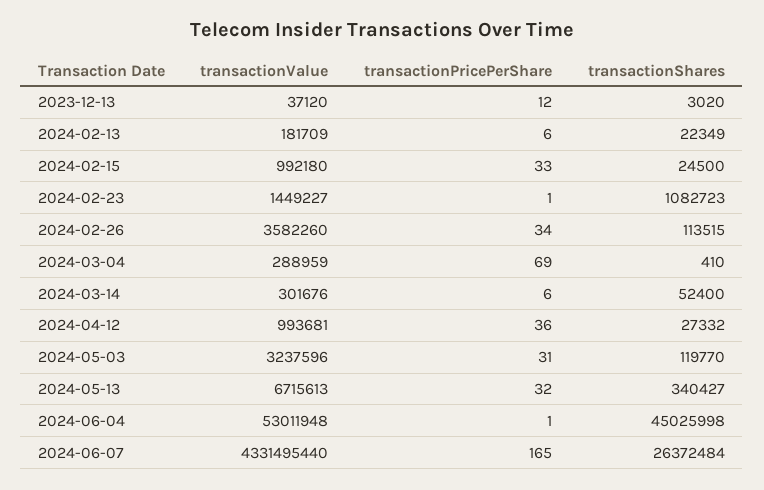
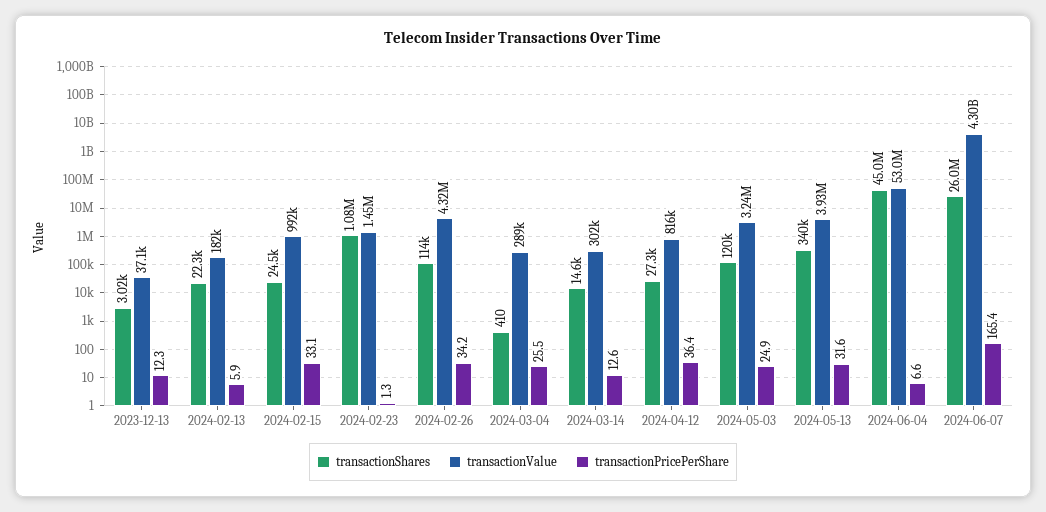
  {
    "transactionValue": {
      "2023-12-13": 37120,
      "2024-02-13": 181709,
      "2024-02-15": 992180,
      "2024-02-23": 1449227,
-     "2024-02-26": 3582260,
+     "2024-02-26": 4320000,
      "2024-03-04": 288959,
      "2024-03-14": 301676,
-     "2024-04-12": 993681,
+     "2024-04-12": 816000,
      "2024-05-03": 3237596,
-     "2024-05-13": 6715613,
+     "2024-05-13": 3930000,
      "2024-06-04": 53011948,
-     "2024-06-07": 4331495440
+     "2024-06-07": 4300000000
    },
    "transactionPricePerShare": {
      "2023-12-13": 12.3,
      "2024-02-13": 5.9,
      "2024-02-15": 33.1,
      "2024-02-23": 1.3,
      "2024-02-26": 34.2,
-     "2024-03-04": 69,
+     "2024-03-04": 25.5,
-     "2024-03-14": 6,
+     "2024-03-14": 12.6,
      "2024-04-12": 36.4,
-     "2024-05-03": 31,
+     "2024-05-03": 24.9,
      "2024-05-13": 31.6,
-     "2024-06-04": 1,
+     "2024-06-04": 6.6,
      "2024-06-07": 165.4
    },
    "transactionShares": {
      "2023-12-13": 3020,
      "2024-02-13": 22349,
      "2024-02-15": 24500,
      "2024-02-23": 1082723,
      "2024-02-26": 113515,
      "2024-03-04": 410,
-     "2024-03-14": 52400,
+     "2024-03-14": 14600,
      "2024-04-12": 27332,
      "2024-05-03": 119770,
      "2024-05-13": 340427,
      "2024-06-04": 45025998,
-     "2024-06-07": 26372484
+     "2024-06-07": 26000000
    }
  }

